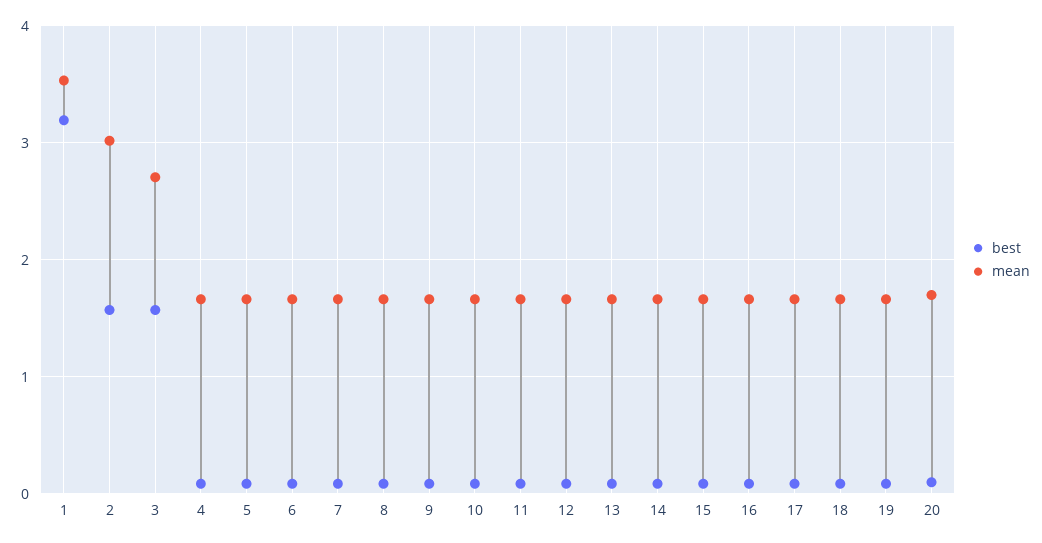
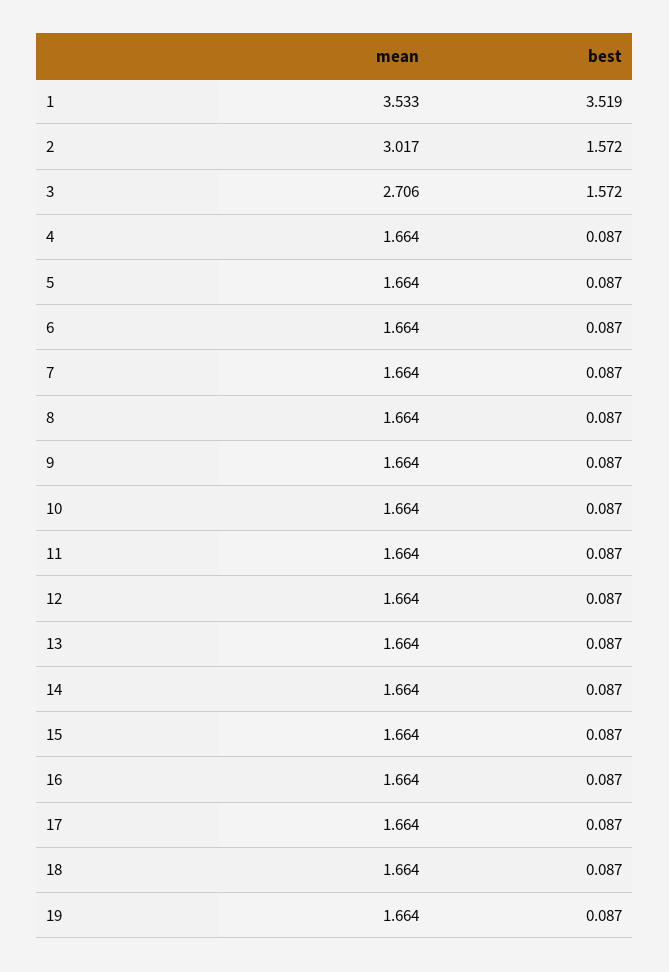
  {
    "best": {
-     "1": 3.2,
+     "1": 3.519,
      "2": 1.572,
      "3": 1.572,
      "4": 0.087,
      "5": 0.087,
      "6": 0.087,
      "7": 0.087,
      "8": 0.087,
      "9": 0.087,
      "10": 0.087,
      "11": 0.087,
      "12": 0.087,
      "13": 0.087,
      "14": 0.087,
      "15": 0.087,
      "16": 0.087,
      "17": 0.087,
      "18": 0.087,
-     "19": 0.087,
+     "19": 0.087
-     "20": 0.1
    },
    "mean": {
      "1": 3.533,
      "2": 3.017,
      "3": 2.706,
      "4": 1.664,
      "5": 1.664,
      "6": 1.664,
      "7": 1.664,
      "8": 1.664,
      "9": 1.664,
      "10": 1.664,
      "11": 1.664,
      "12": 1.664,
      "13": 1.664,
      "14": 1.664,
      "15": 1.664,
      "16": 1.664,
      "17": 1.664,
      "18": 1.664,
-     "19": 1.664,
+     "19": 1.664
-     "20": 1.7
    }
  }

